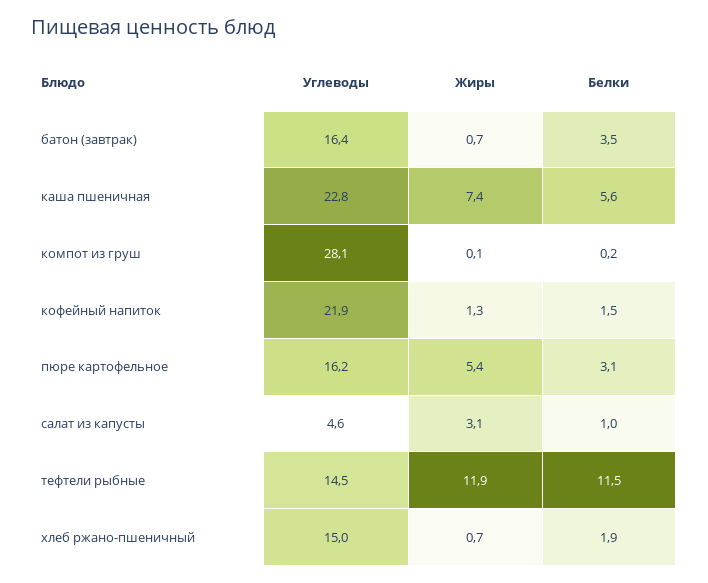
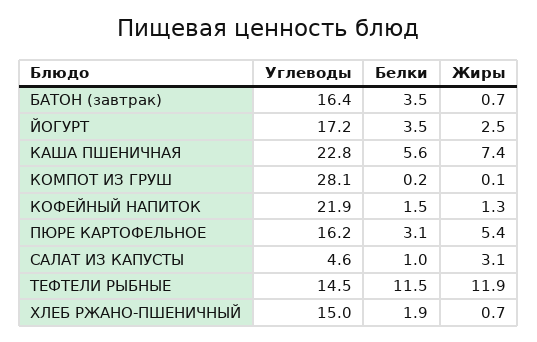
  {
    "Углеводы": {
      "батон (завтрак)": 16.4,
      "каша пшеничная": 22.8,
      "компот из груш": 28.1,
      "кофейный напиток": 21.9,
      "пюре картофельное": 16.2,
      "салат из капусты": 4.6,
      "тефтели рыбные": 14.5,
-     "хлеб ржано-пшеничный": 15
+     "хлеб ржано-пшеничный": 15,
+     "ЙОГУРТ": 17.2
    },
    "Жиры": {
      "батон (завтрак)": 0.7,
      "каша пшеничная": 7.4,
      "компот из груш": 0.1,
      "кофейный напиток": 1.3,
      "пюре картофельное": 5.4,
      "салат из капусты": 3.1,
      "тефтели рыбные": 11.9,
-     "хлеб ржано-пшеничный": 0.7
+     "хлеб ржано-пшеничный": 0.7,
+     "ЙОГУРТ": 2.5
    },
    "Белки": {
      "батон (завтрак)": 3.5,
      "каша пшеничная": 5.6,
      "компот из груш": 0.2,
      "кофейный напиток": 1.5,
      "пюре картофельное": 3.1,
      "салат из капусты": 1,
      "тефтели рыбные": 11.5,
-     "хлеб ржано-пшеничный": 1.9
+     "хлеб ржано-пшеничный": 1.9,
+     "ЙОГУРТ": 3.5
    }
  }

